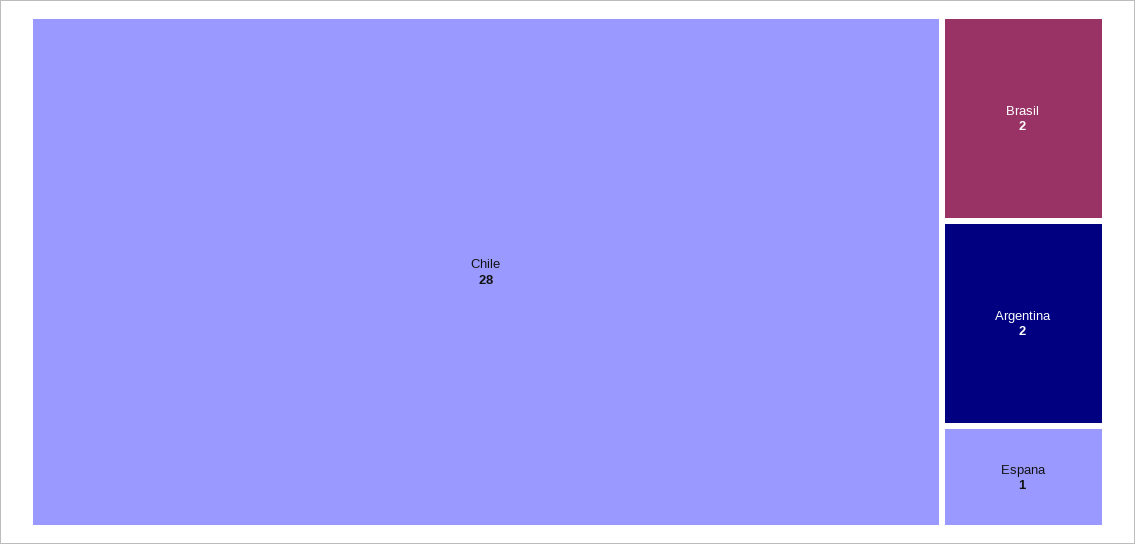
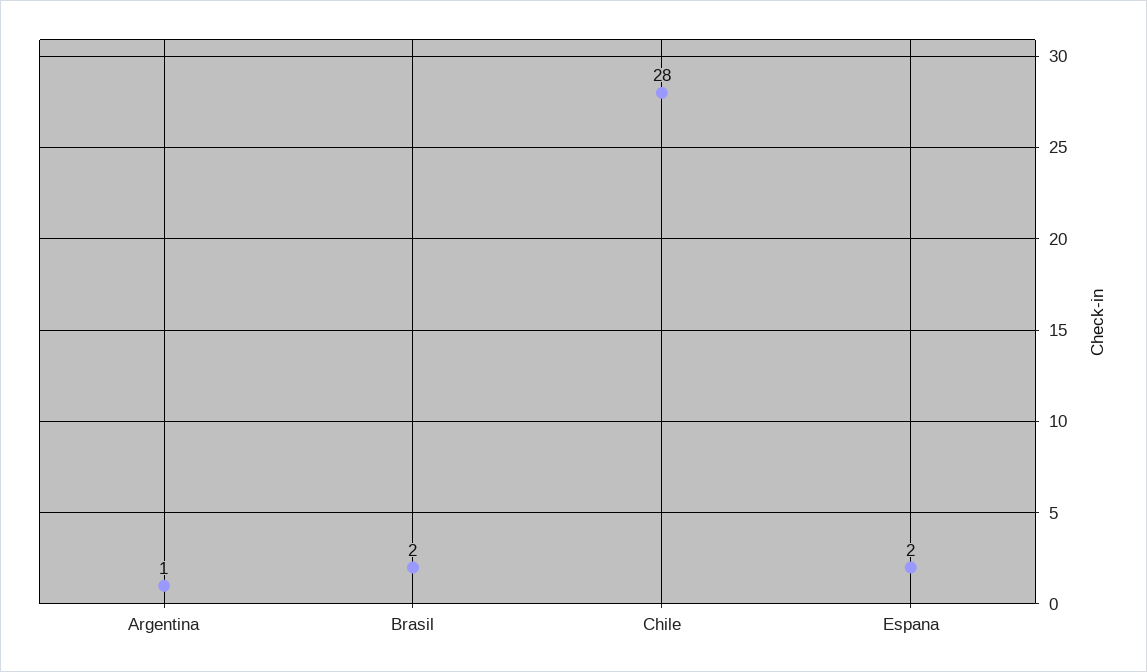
  {
    "Chile": 28,
    "Brasil": 2,
-   "Argentina": 2,
+   "Argentina": 1,
-   "Espana": 1
+   "Espana": 2
  }

